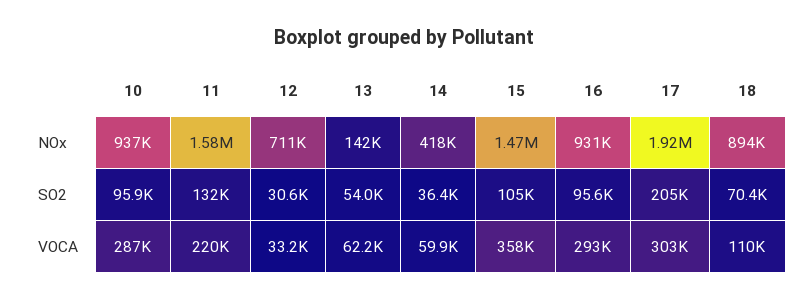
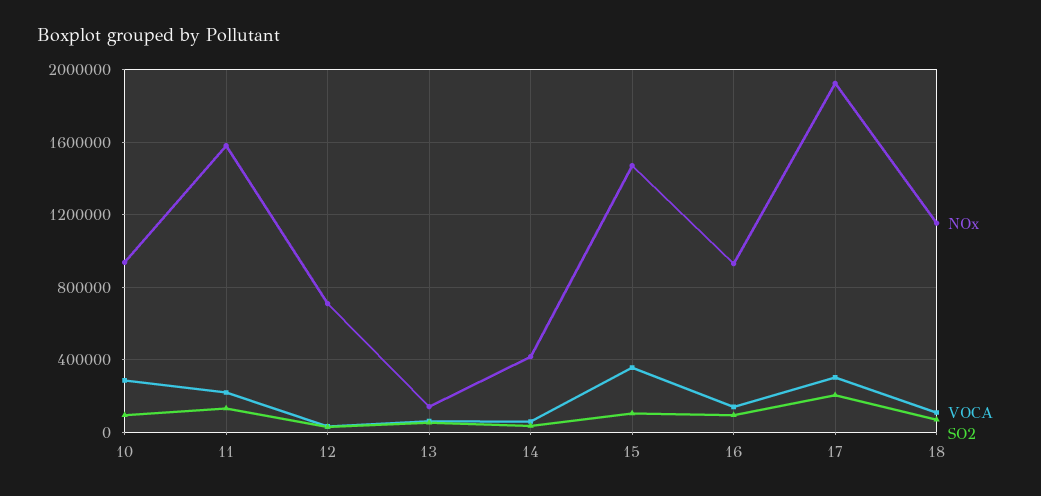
  {
    "NOx": {
      "10": 937000,
      "11": 1580000,
      "12": 711000,
      "13": 142000,
      "14": 418000,
      "15": 1470000,
      "16": 931000,
      "17": 1920000,
-     "18": 894000
+     "18": 1150000
    },
    "SO2": {
      "10": 95900,
      "11": 132000,
      "12": 30600,
      "13": 54000,
      "14": 36400,
      "15": 105000,
      "16": 95600,
      "17": 205000,
      "18": 70400
    },
    "VOCA": {
      "10": 287000,
      "11": 220000,
      "12": 33200,
      "13": 62200,
      "14": 59900,
      "15": 358000,
-     "16": 293000,
+     "16": 150000,
      "17": 303000,
      "18": 110000
    }
  }

